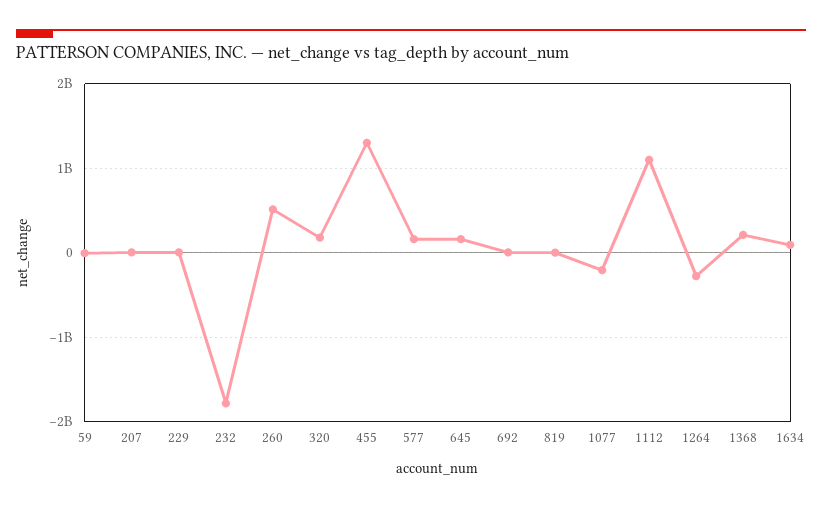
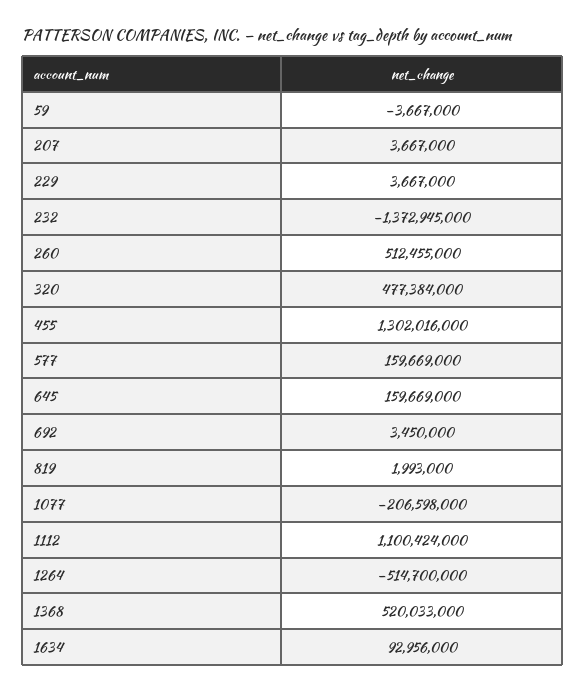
  {
    "59": -3667000,
    "207": 3667000,
    "229": 3667000,
-   "232": -1800000000,
+   "232": -1372945000,
    "260": 512455000,
-   "320": 200000000,
+   "320": 477384000,
    "455": 1302016000,
    "577": 159669000,
    "645": 159669000,
    "692": 3450000,
    "819": 1993000,
    "1077": -206598000,
    "1112": 1100424000,
-   "1264": -300000000,
+   "1264": -514700000,
-   "1368": 200000000,
+   "1368": 520033000,
    "1634": 92956000
  }

